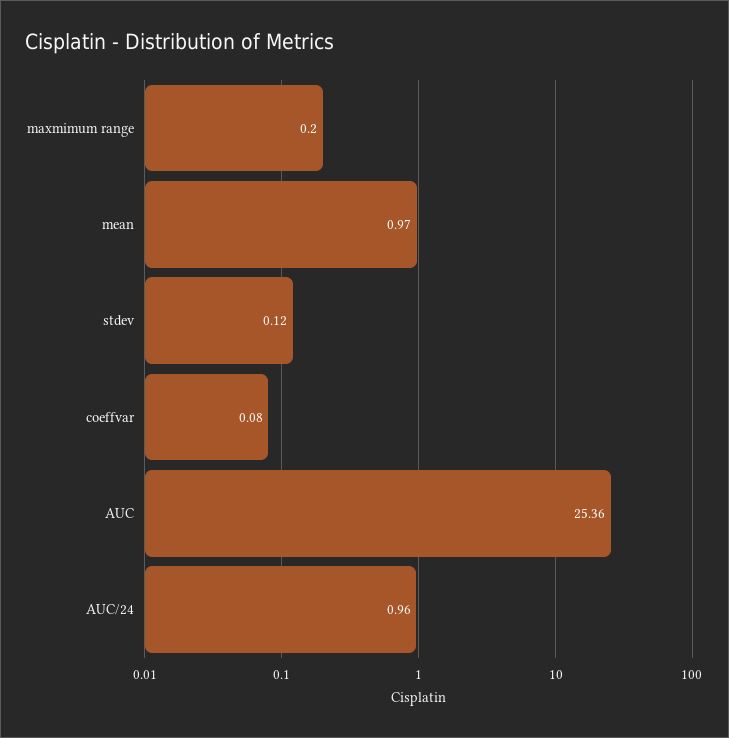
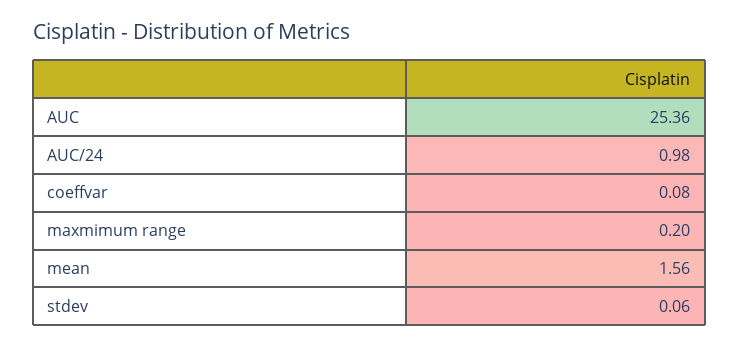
  {
    "maxmimum range": 0.2,
-   "mean": 0.97,
+   "mean": 1.56,
-   "stdev": 0.12,
+   "stdev": 0.06,
    "coeffvar": 0.08,
    "AUC": 25.36,
-   "AUC/24": 0.96
+   "AUC/24": 0.98
  }

